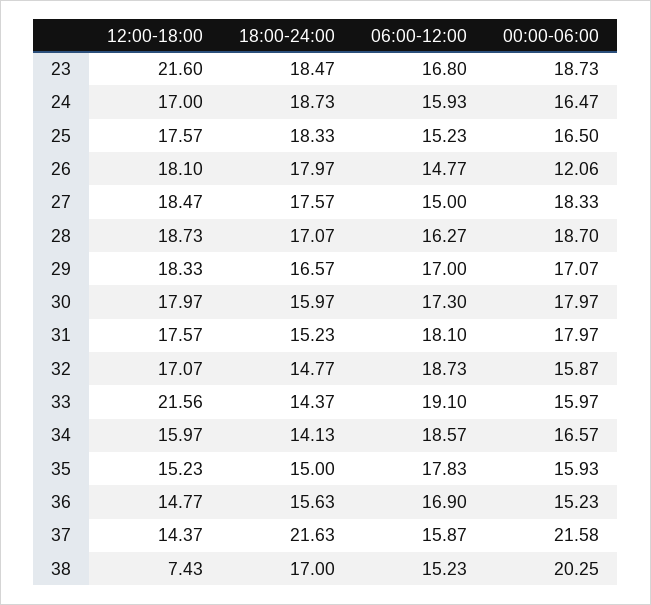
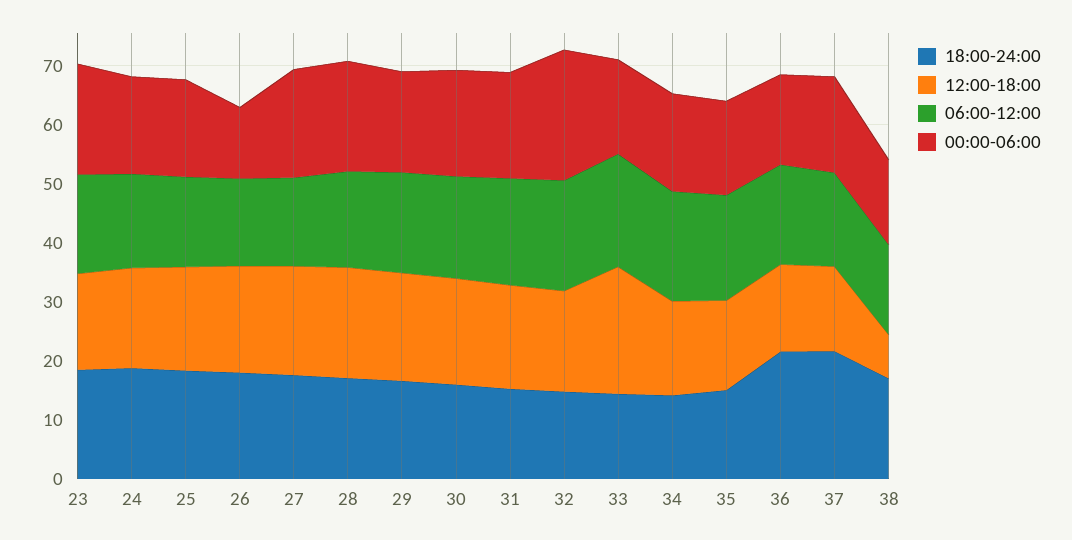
  {
    "12:00-18:00": {
-     "23": 21.6,
+     "23": 16,
      "24": 17,
      "25": 17.57,
      "26": 18.1,
      "27": 18.47,
      "28": 18.73,
      "29": 18.33,
      "30": 17.97,
      "31": 17.57,
      "32": 17.07,
      "33": 21.56,
      "34": 15.97,
      "35": 15.23,
      "36": 14.77,
      "37": 14.37,
      "38": 7.43
    },
    "18:00-24:00": {
      "23": 18.47,
      "24": 18.73,
      "25": 18.33,
      "26": 17.97,
      "27": 17.57,
      "28": 17.07,
      "29": 16.57,
      "30": 15.97,
      "31": 15.23,
      "32": 14.77,
      "33": 14.37,
      "34": 14.13,
      "35": 15,
-     "36": 15.63,
+     "36": 22,
      "37": 21.63,
      "38": 17
    },
    "06:00-12:00": {
      "23": 16.8,
      "24": 15.93,
      "25": 15.23,
      "26": 14.77,
      "27": 15,
      "28": 16.27,
      "29": 17,
      "30": 17.3,
      "31": 18.1,
      "32": 18.73,
      "33": 19.1,
      "34": 18.57,
      "35": 17.83,
      "36": 16.9,
      "37": 15.87,
      "38": 15.23
    },
    "00:00-06:00": {
      "23": 18.73,
      "24": 16.47,
      "25": 16.5,
      "26": 12.06,
      "27": 18.33,
      "28": 18.7,
      "29": 17.07,
      "30": 17.97,
      "31": 17.97,
-     "32": 15.87,
+     "32": 22,
      "33": 15.97,
      "34": 16.57,
      "35": 15.93,
      "36": 15.23,
-     "37": 21.58,
+     "37": 16,
-     "38": 20.25
+     "38": 14
    }
  }

